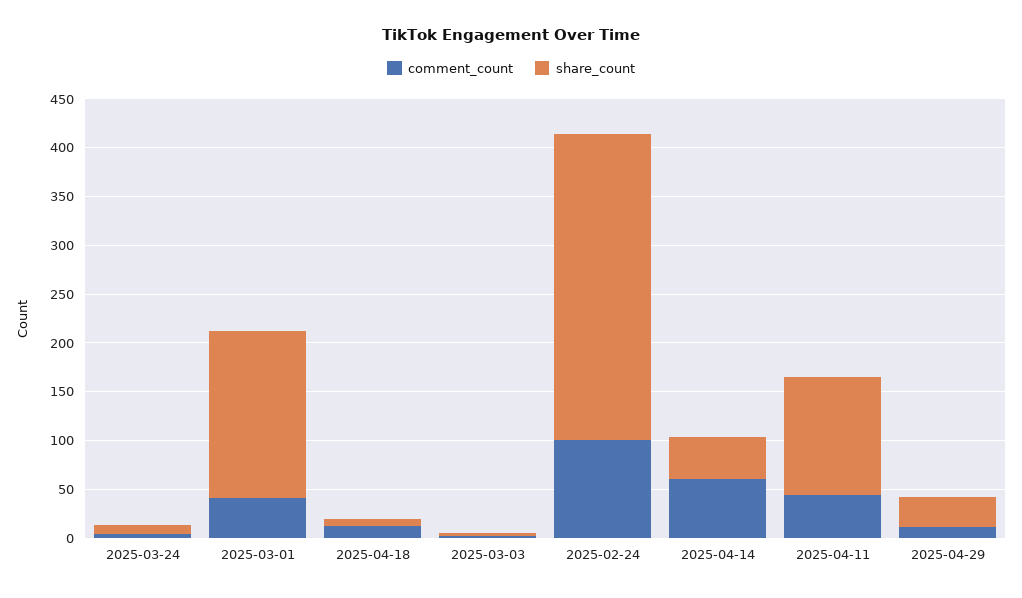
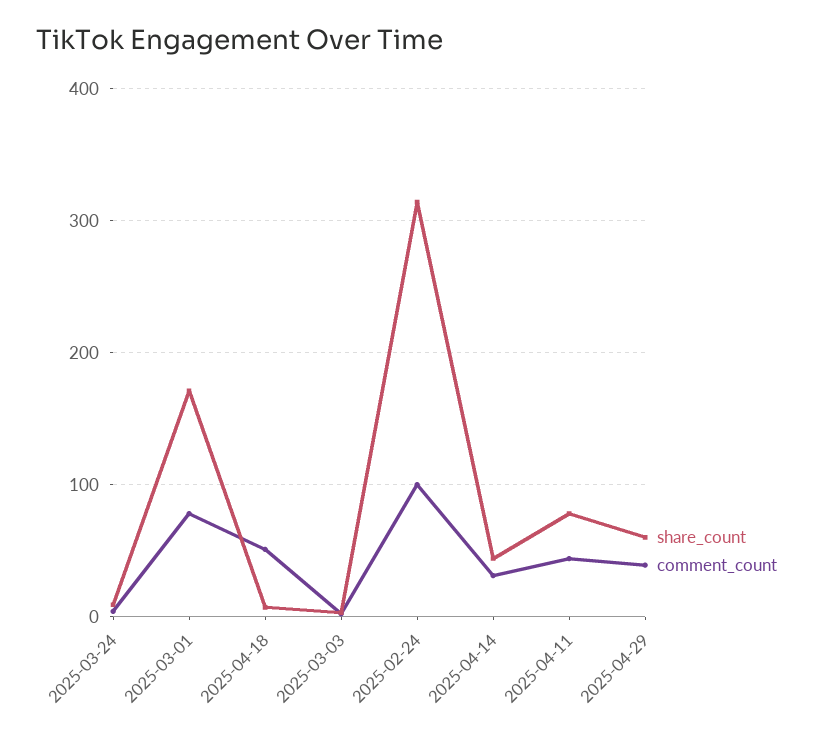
  {
    "comment_count": {
      "2025-03-24": 0,
-     "2025-03-01": 40,
+     "2025-03-01": 80,
-     "2025-04-18": 10,
+     "2025-04-18": 50,
      "2025-03-03": 0,
      "2025-02-24": 100,
-     "2025-04-14": 60,
+     "2025-04-14": 30,
      "2025-04-11": 40,
-     "2025-04-29": 10
+     "2025-04-29": 40
    },
    "share_count": {
      "2025-03-24": 10,
      "2025-03-01": 170,
      "2025-04-18": 10,
      "2025-03-03": 0,
      "2025-02-24": 310,
      "2025-04-14": 40,
-     "2025-04-11": 120,
+     "2025-04-11": 80,
-     "2025-04-29": 30
+     "2025-04-29": 60
    }
  }

